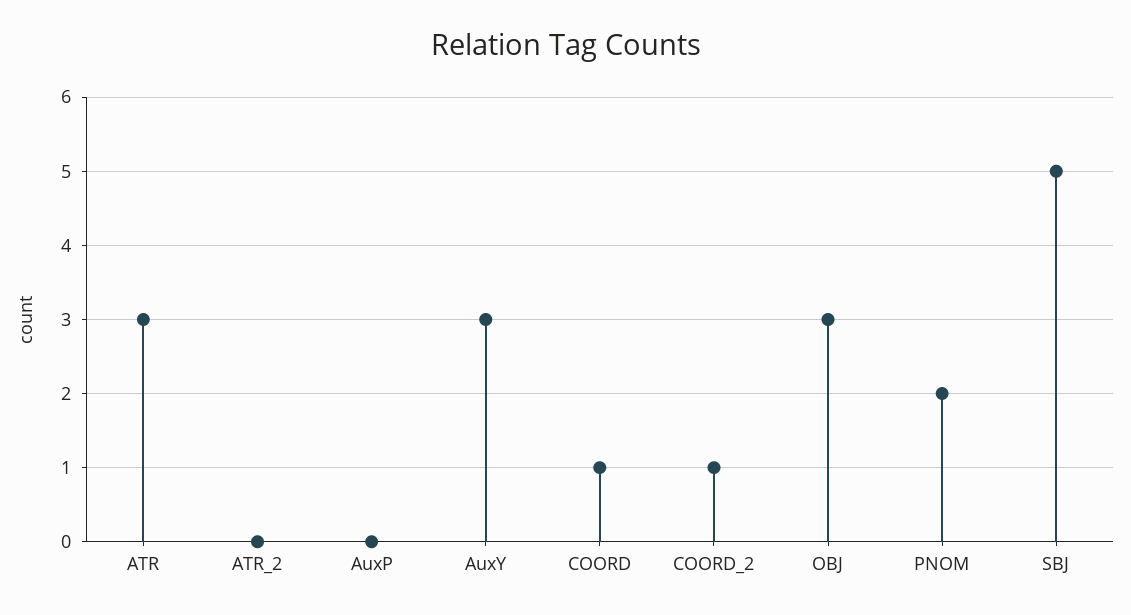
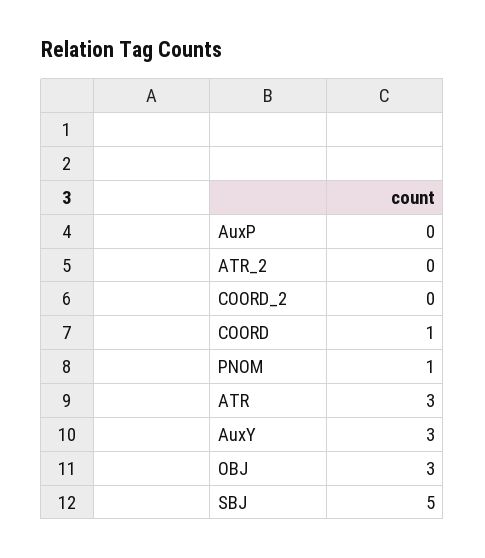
  {
    "ATR": 3,
    "ATR_2": 0,
    "AuxP": 0,
    "AuxY": 3,
    "COORD": 1,
-   "COORD_2": 1,
+   "COORD_2": 0,
    "OBJ": 3,
-   "PNOM": 2,
+   "PNOM": 1,
    "SBJ": 5
  }

